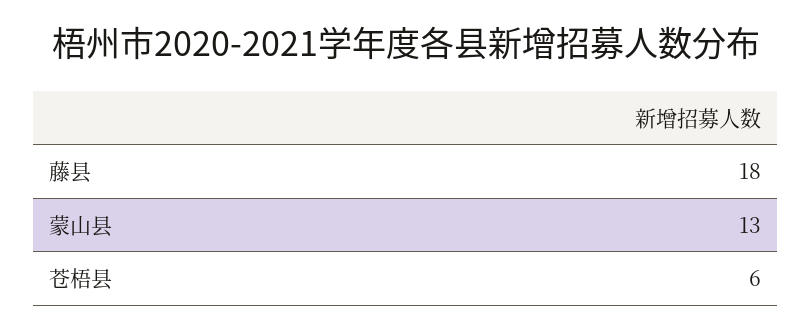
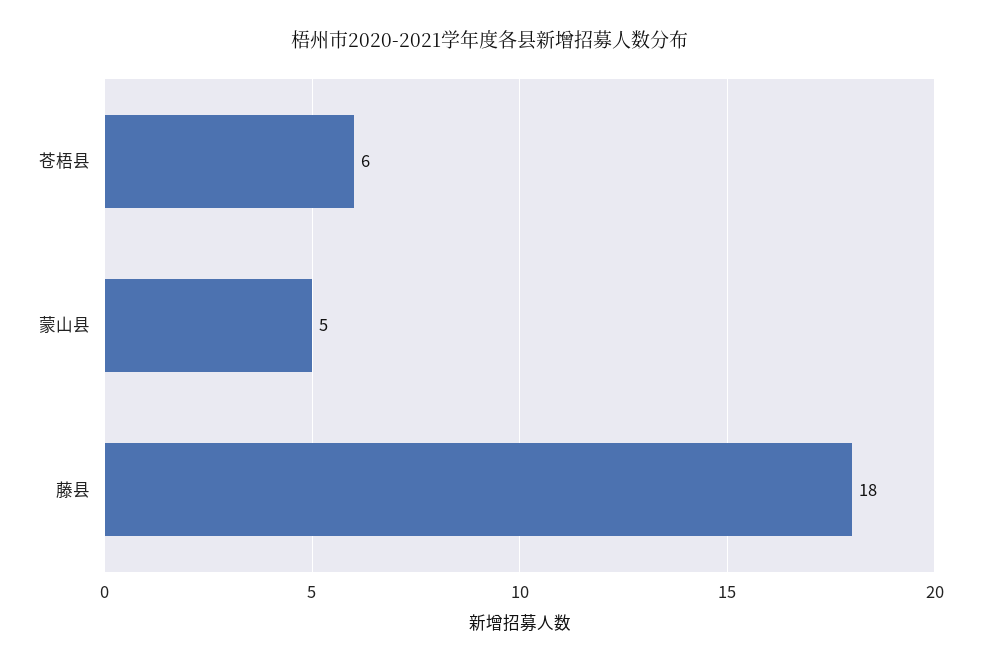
  {
    "藤县": 18,
-   "蒙山县": 13,
+   "蒙山县": 5,
    "苍梧县": 6
  }

